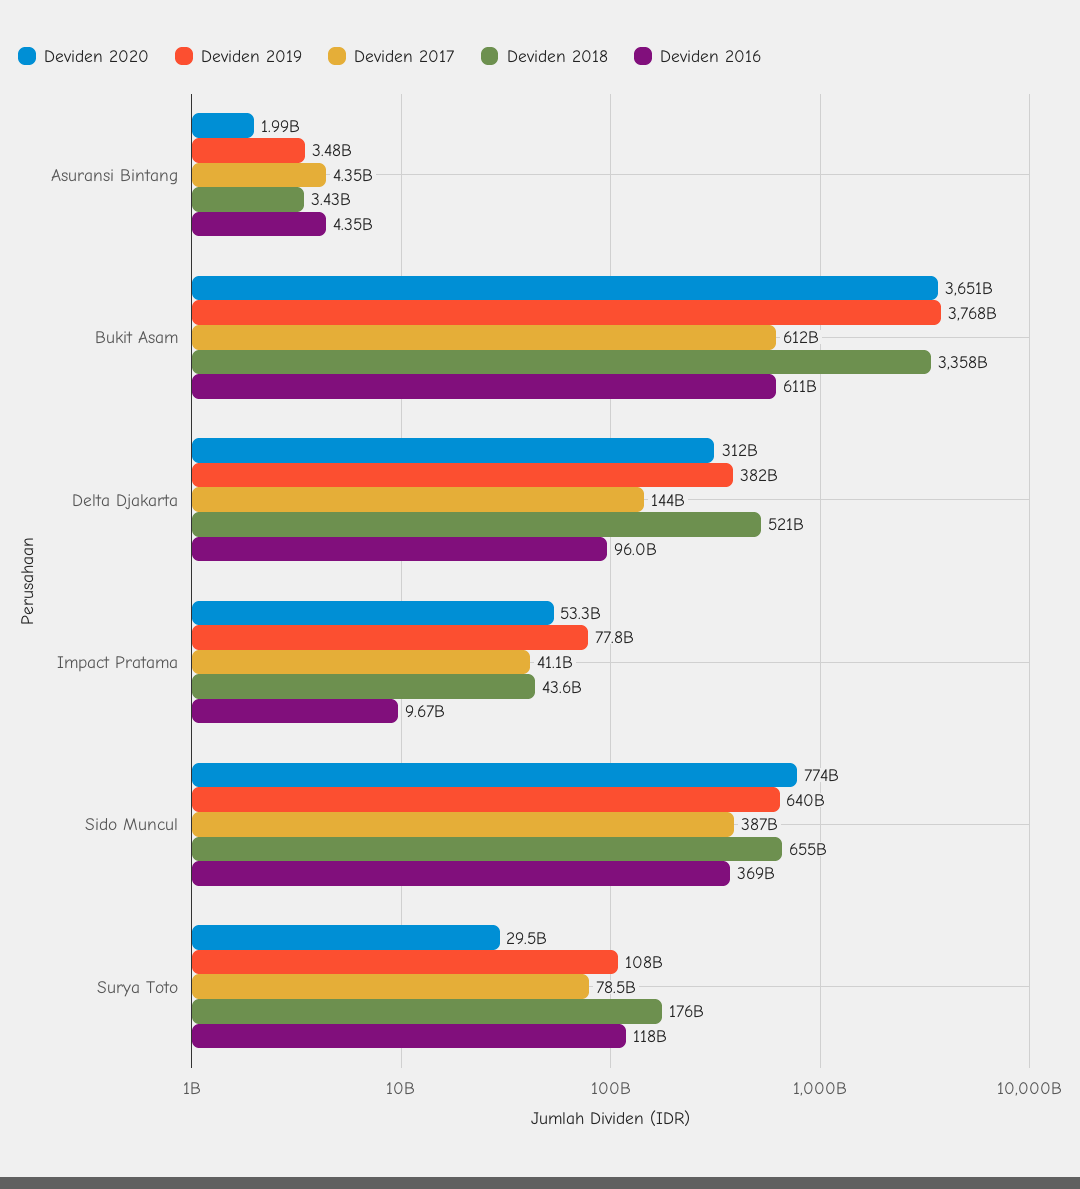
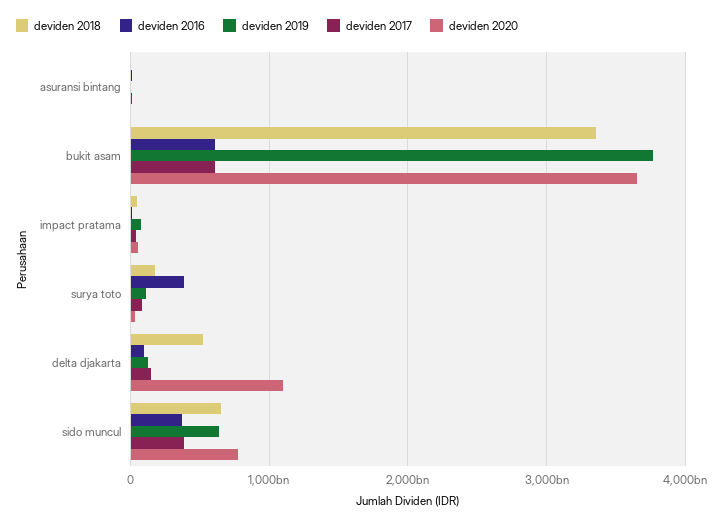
  {
    "Deviden 2020": {
      "Asuransi Bintang": 1990000000,
      "Bukit Asam": 3651000000000,
-     "Delta Djakarta": 312000000000,
+     "Delta Djakarta": 1100000000000,
      "Impact Pratama": 53300000000,
      "Sido Muncul": 774000000000,
      "Surya Toto": 29500000000
    },
    "Deviden 2019": {
      "Asuransi Bintang": 3480000000,
      "Bukit Asam": 3768000000000,
-     "Delta Djakarta": 382000000000,
+     "Delta Djakarta": 100000000000,
      "Impact Pratama": 77800000000,
      "Sido Muncul": 640000000000,
      "Surya Toto": 108000000000
    },
    "Deviden 2017": {
      "Asuransi Bintang": 4350000000,
      "Bukit Asam": 612000000000,
      "Delta Djakarta": 144000000000,
      "Impact Pratama": 41100000000,
      "Sido Muncul": 387000000000,
      "Surya Toto": 78500000000
    },
    "Deviden 2018": {
      "Asuransi Bintang": 3430000000,
      "Bukit Asam": 3358000000000,
      "Delta Djakarta": 521000000000,
      "Impact Pratama": 43600000000,
      "Sido Muncul": 655000000000,
      "Surya Toto": 176000000000
    },
    "Deviden 2016": {
      "Asuransi Bintang": 4350000000,
      "Bukit Asam": 611000000000,
      "Delta Djakarta": 96000000000,
      "Impact Pratama": 9670000000,
      "Sido Muncul": 369000000000,
-     "Surya Toto": 118000000000
+     "Surya Toto": 400000000000
    }
  }

